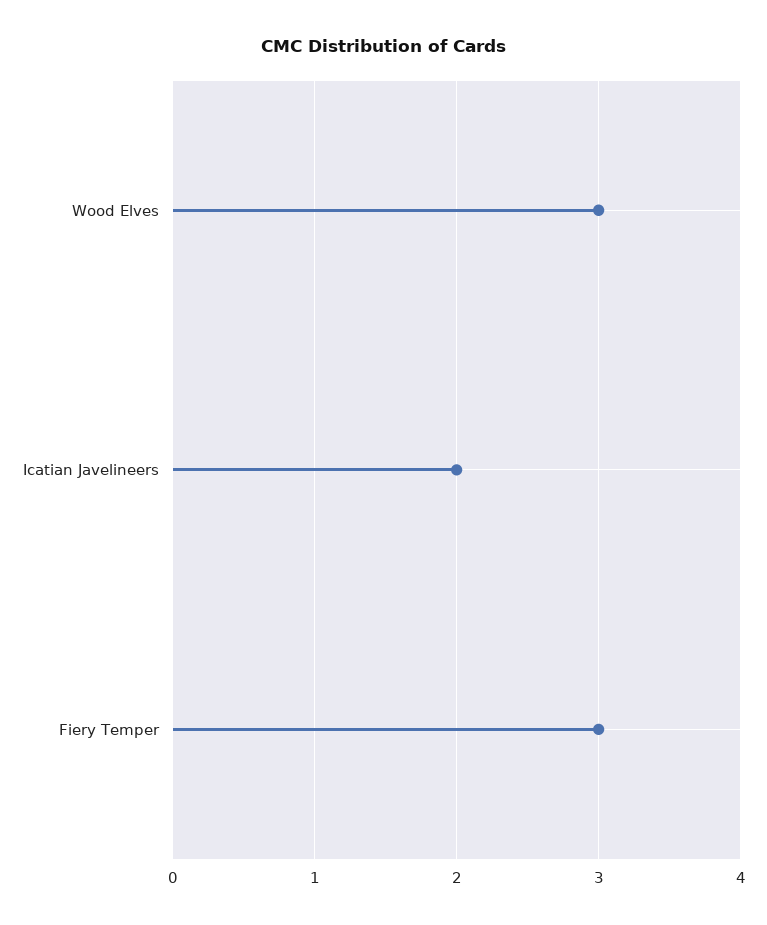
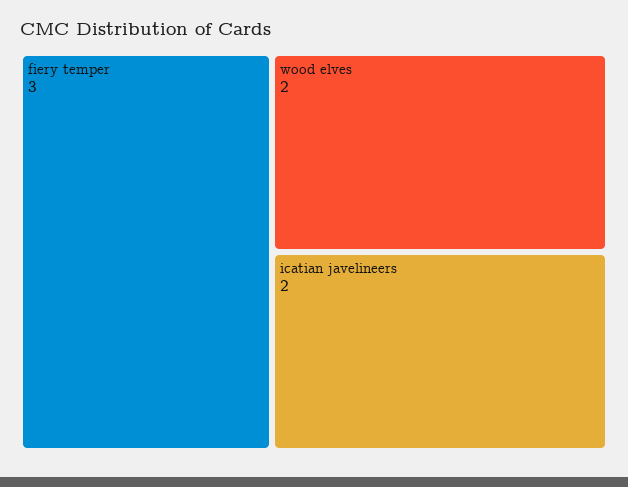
  {
-   "Wood Elves": 3,
+   "Wood Elves": 2,
    "Icatian Javelineers": 2,
    "Fiery Temper": 3
  }

